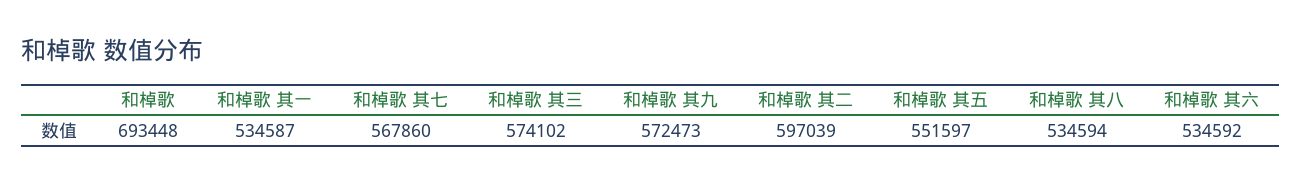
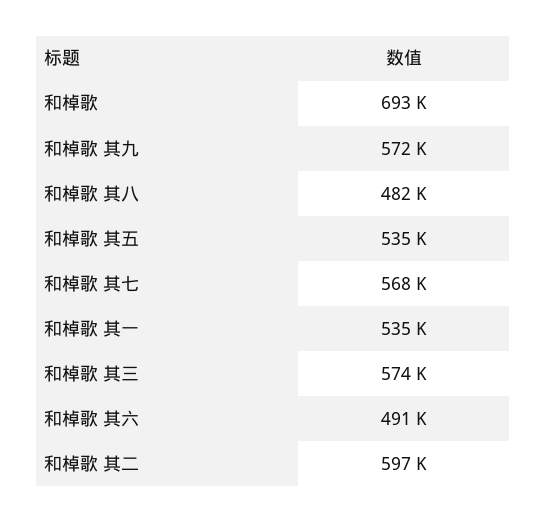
  {
    "和棹歌": 693448,
    "和棹歌 其一": 534587,
    "和棹歌 其七": 567860,
    "和棹歌 其三": 574102,
    "和棹歌 其九": 572473,
    "和棹歌 其二": 597039,
-   "和棹歌 其五": 551597,
+   "和棹歌 其五": 535000,
-   "和棹歌 其八": 534594,
+   "和棹歌 其八": 482000,
-   "和棹歌 其六": 534592
+   "和棹歌 其六": 491000
  }

